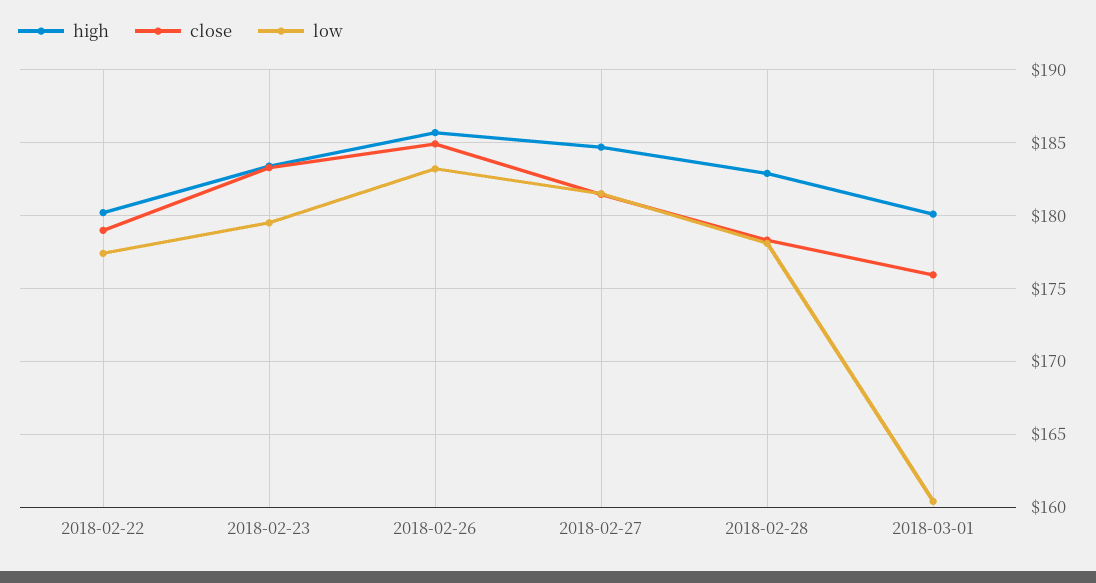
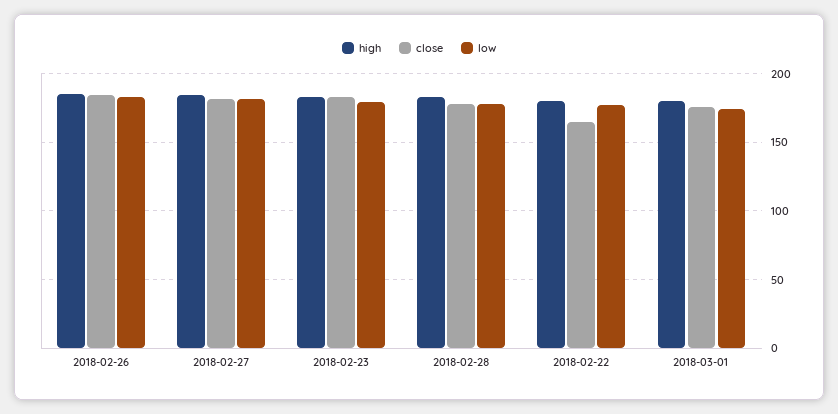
  {
    "high": {
      "2018-02-22": 180,
      "2018-02-23": 183.5,
      "2018-02-26": 185.5,
      "2018-02-27": 184.5,
      "2018-02-28": 183,
      "2018-03-01": 180
    },
    "close": {
-     "2018-02-22": 179,
+     "2018-02-22": 165,
      "2018-02-23": 183.5,
      "2018-02-26": 185,
      "2018-02-27": 181.5,
      "2018-02-28": 178.5,
      "2018-03-01": 176
    },
    "low": {
      "2018-02-22": 177.5,
      "2018-02-23": 179.5,
      "2018-02-26": 183,
      "2018-02-27": 181.5,
      "2018-02-28": 178,
-     "2018-03-01": 160.5
+     "2018-03-01": 175
    }
  }

